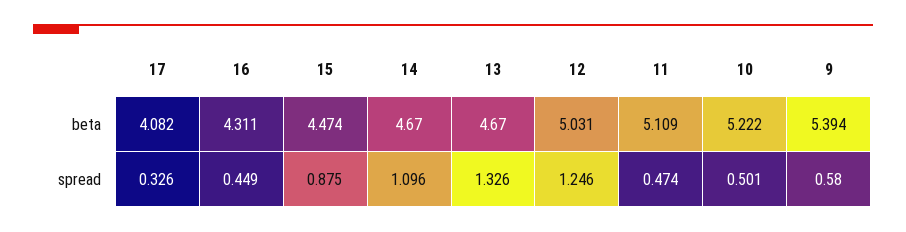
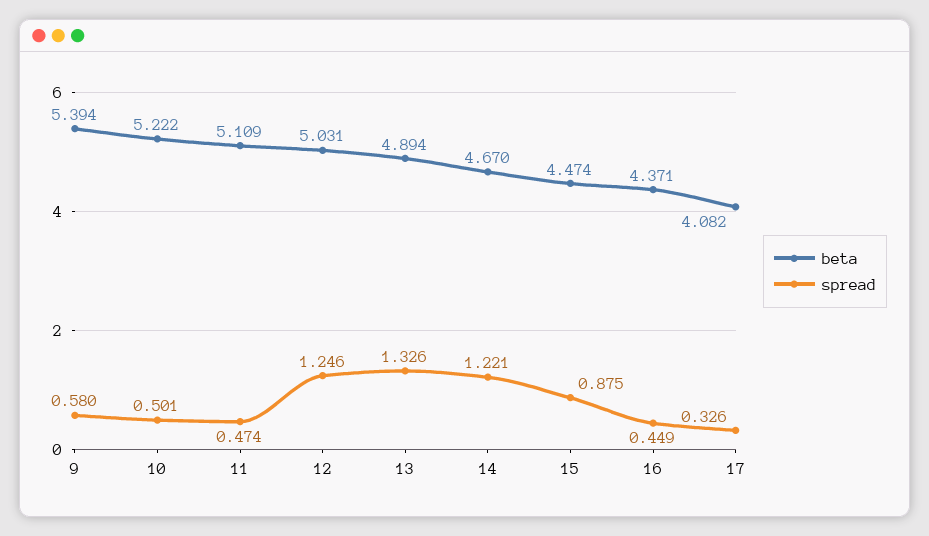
  {
    "beta": {
      "17": 4.082,
-     "16": 4.311,
+     "16": 4.371,
      "15": 4.474,
      "14": 4.67,
-     "13": 4.67,
+     "13": 4.894,
      "12": 5.031,
      "11": 5.109,
      "10": 5.222,
      "9": 5.394
    },
    "spread": {
      "17": 0.326,
      "16": 0.449,
      "15": 0.875,
-     "14": 1.096,
+     "14": 1.221,
      "13": 1.326,
      "12": 1.246,
      "11": 0.474,
      "10": 0.501,
      "9": 0.58
    }
  }

